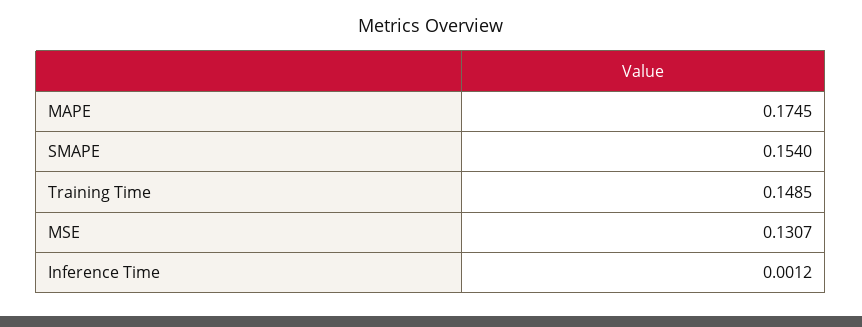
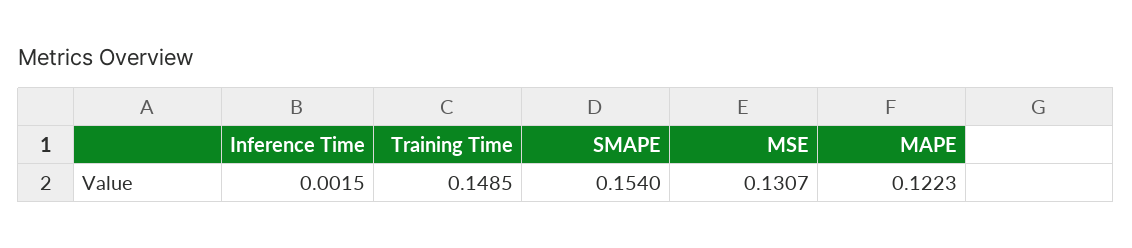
  {
-   "MAPE": 0.1745,
+   "MAPE": 0.1223,
    "SMAPE": 0.154,
    "Training Time": 0.1485,
    "MSE": 0.1307,
-   "Inference Time": 0.0012
+   "Inference Time": 0.0015
  }

